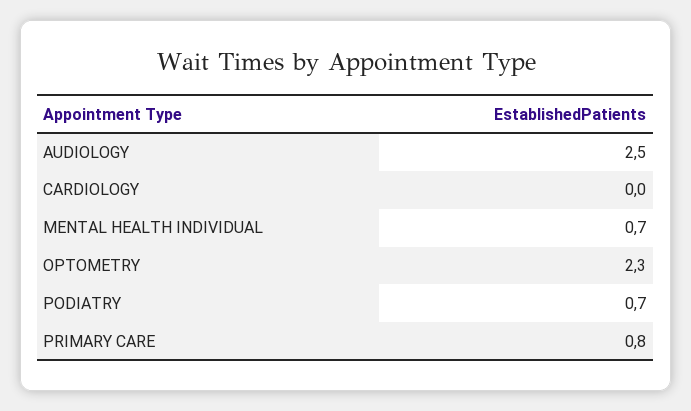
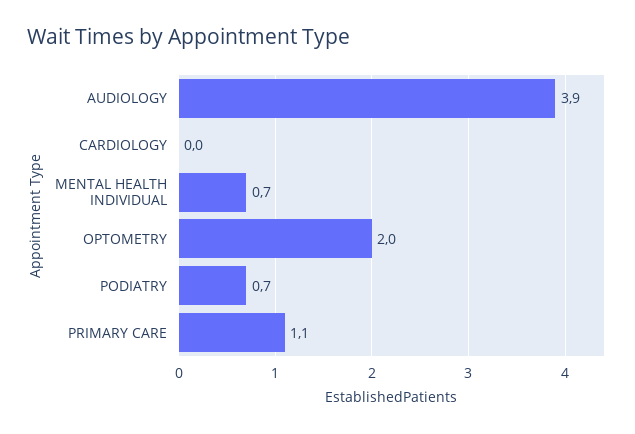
  {
-   "AUDIOLOGY": 2.5,
+   "AUDIOLOGY": 3.9,
    "CARDIOLOGY": 0,
    "MENTAL HEALTH INDIVIDUAL": 0.7,
-   "OPTOMETRY": 2.3,
+   "OPTOMETRY": 2,
    "PODIATRY": 0.7,
-   "PRIMARY CARE": 0.8
+   "PRIMARY CARE": 1.1
  }

